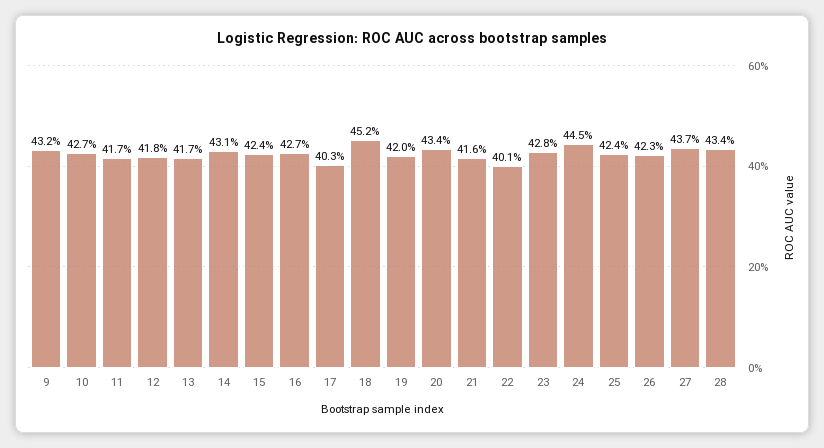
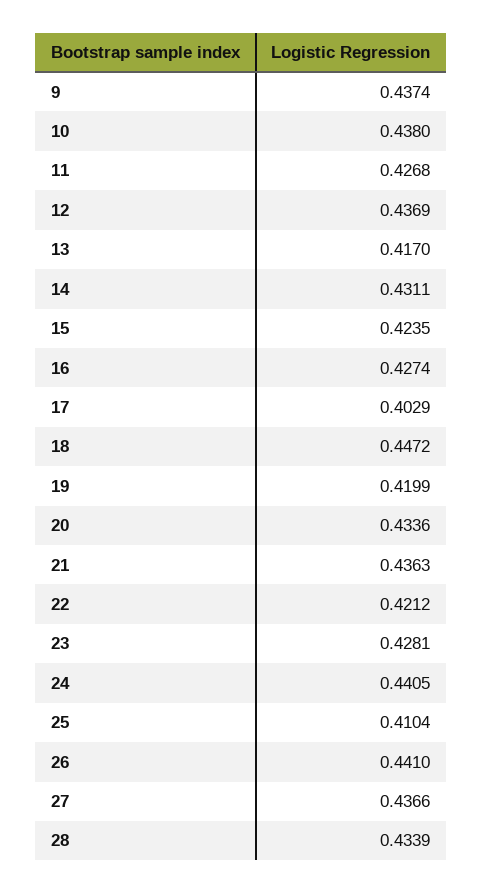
  {
-   "9": 0.432,
+   "9": 0.4374,
-   "10": 0.427,
+   "10": 0.438,
-   "11": 0.417,
+   "11": 0.4268,
-   "12": 0.418,
+   "12": 0.4369,
    "13": 0.417,
    "14": 0.4311,
    "15": 0.4235,
    "16": 0.4274,
    "17": 0.4029,
-   "18": 0.452,
+   "18": 0.4472,
    "19": 0.4199,
    "20": 0.4336,
-   "21": 0.416,
+   "21": 0.4363,
-   "22": 0.401,
+   "22": 0.4212,
    "23": 0.4281,
-   "24": 0.445,
+   "24": 0.4405,
-   "25": 0.424,
+   "25": 0.4104,
-   "26": 0.423,
+   "26": 0.441,
    "27": 0.4366,
    "28": 0.4339
  }

